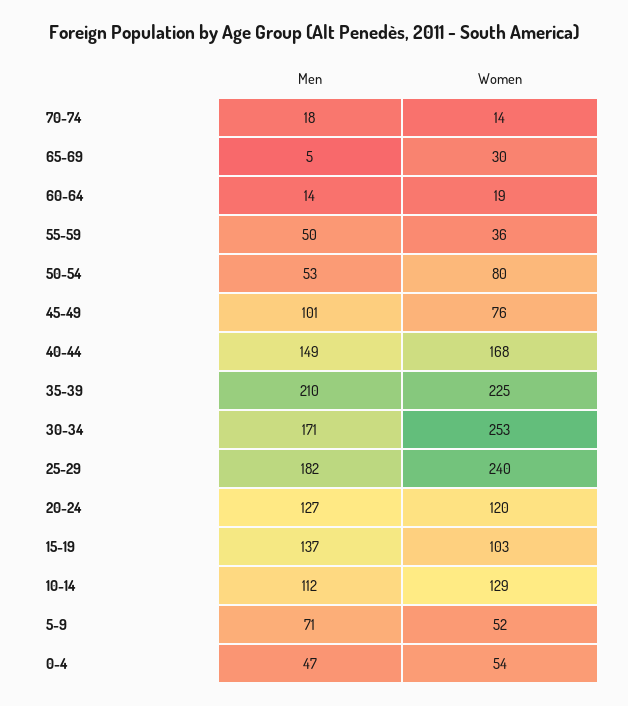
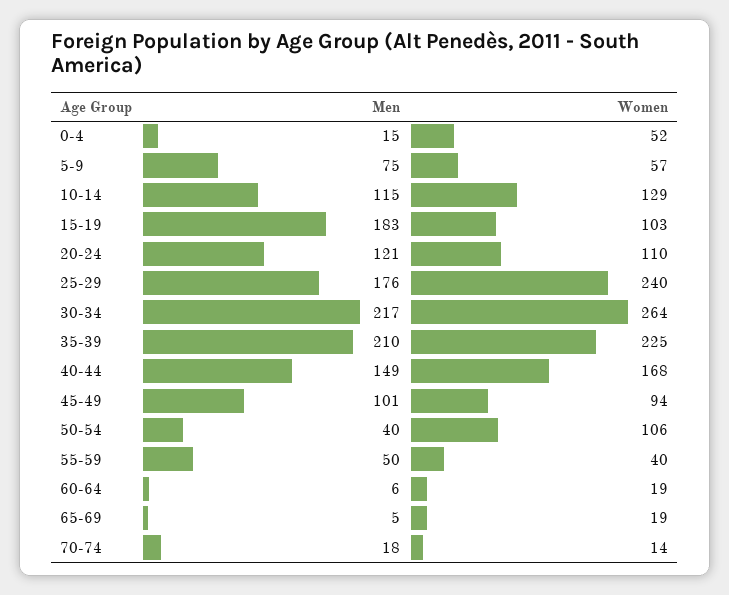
  {
    "Men": {
      "70-74": 18,
      "65-69": 5,
-     "60-64": 14,
+     "60-64": 6,
      "55-59": 50,
-     "50-54": 53,
+     "50-54": 40,
      "45-49": 101,
      "40-44": 149,
      "35-39": 210,
-     "30-34": 171,
+     "30-34": 217,
-     "25-29": 182,
+     "25-29": 176,
-     "20-24": 127,
+     "20-24": 121,
-     "15-19": 137,
+     "15-19": 183,
-     "10-14": 112,
+     "10-14": 115,
-     "5-9": 71,
+     "5-9": 75,
-     "0-4": 47
+     "0-4": 15
    },
    "Women": {
      "70-74": 14,
-     "65-69": 30,
+     "65-69": 19,
      "60-64": 19,
-     "55-59": 36,
+     "55-59": 40,
-     "50-54": 80,
+     "50-54": 106,
-     "45-49": 76,
+     "45-49": 94,
      "40-44": 168,
      "35-39": 225,
-     "30-34": 253,
+     "30-34": 264,
      "25-29": 240,
-     "20-24": 120,
+     "20-24": 110,
      "15-19": 103,
      "10-14": 129,
-     "5-9": 52,
+     "5-9": 57,
-     "0-4": 54
+     "0-4": 52
    }
  }

